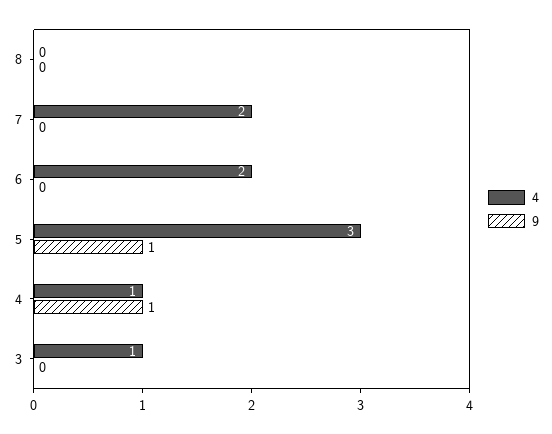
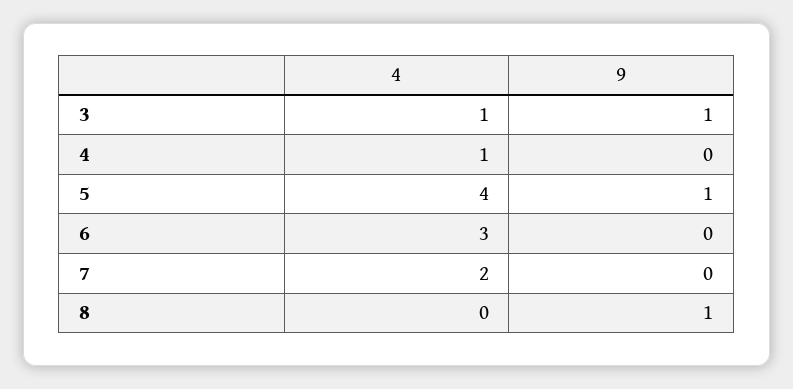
  {
    "4": {
      "8": 0,
      "7": 2,
-     "6": 2,
+     "6": 3,
-     "5": 3,
+     "5": 4,
      "4": 1,
      "3": 1
    },
    "9": {
-     "8": 0,
+     "8": 1,
      "7": 0,
      "6": 0,
      "5": 1,
-     "4": 1,
+     "4": 0,
-     "3": 0
+     "3": 1
    }
  }

